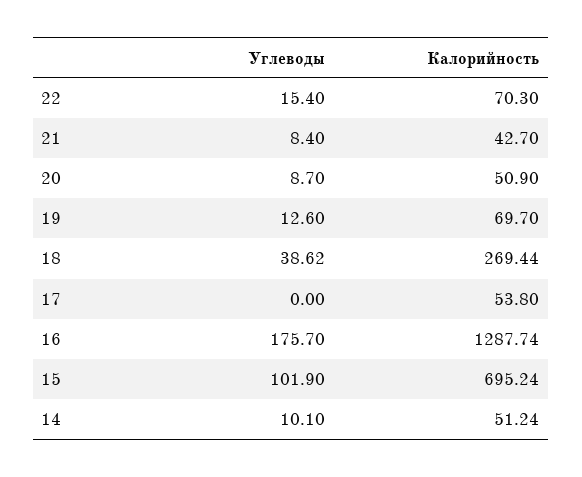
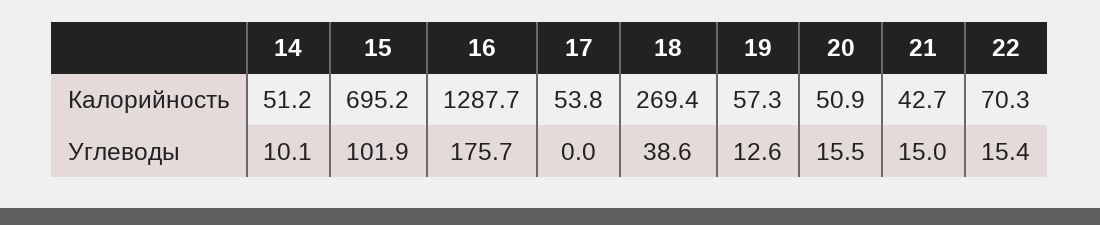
  {
    "Углеводы": {
      "22": 15.4,
-     "21": 8.4,
+     "21": 15,
-     "20": 8.7,
+     "20": 15.5,
      "19": 12.6,
      "18": 38.62,
      "17": 0,
      "16": 175.7,
      "15": 101.9,
      "14": 10.1
    },
    "Калорийность": {
      "22": 70.3,
      "21": 42.7,
      "20": 50.9,
-     "19": 69.7,
+     "19": 57.3,
      "18": 269.44,
      "17": 53.8,
      "16": 1287.74,
      "15": 695.24,
      "14": 51.24
    }
  }

